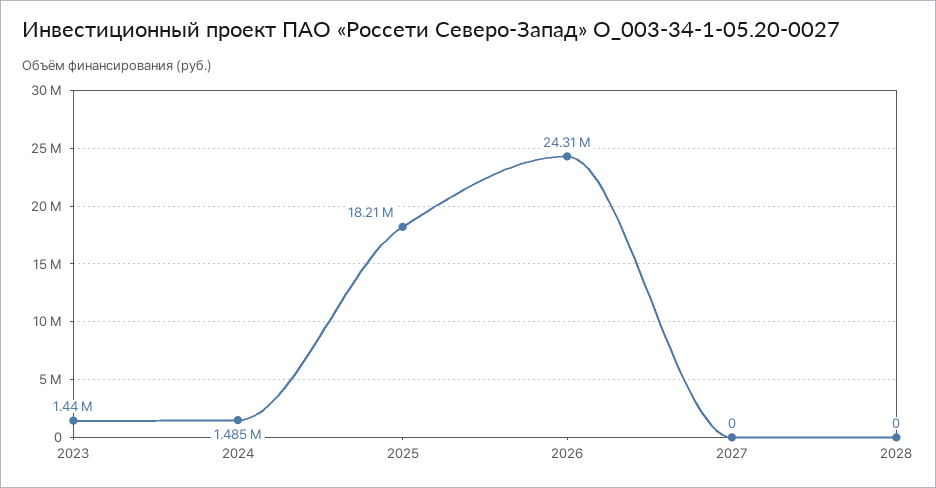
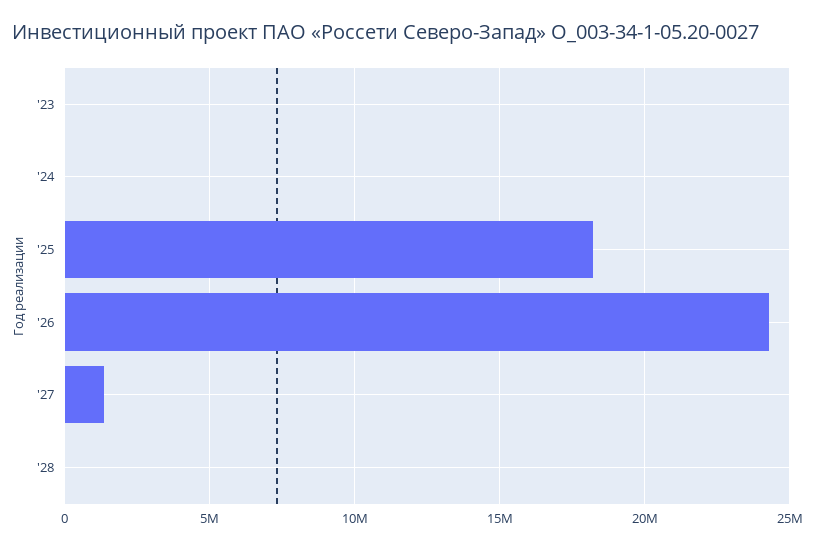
  {
-   "2023": 1440000,
+   "2023": 0,
-   "2024": 1485000,
+   "2024": 0,
    "2025": 18210000,
    "2026": 24310000,
-   "2027": 0,
+   "2027": 1500000,
    "2028": 0
  }

